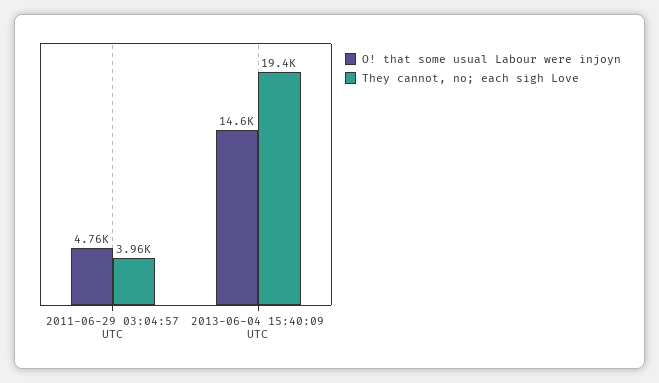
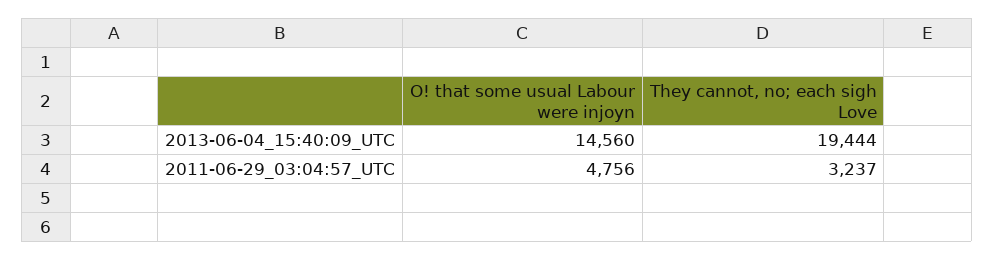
  {
    "O! that some usual Labour were injoyn": {
      "2011-06-29 03:04:57 UTC": 4756,
      "2013-06-04 15:40:09 UTC": 14560
    },
    "They cannot, no; each sigh Love": {
-     "2011-06-29 03:04:57 UTC": 3960,
+     "2011-06-29 03:04:57 UTC": 3237,
      "2013-06-04 15:40:09 UTC": 19444
    }
  }

